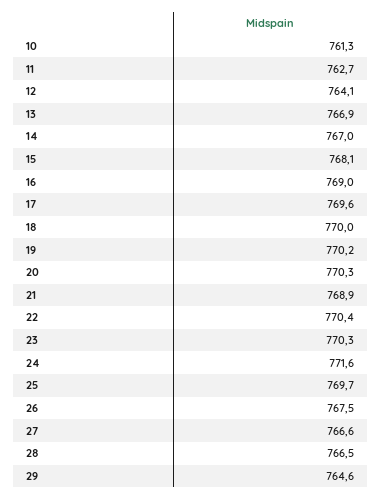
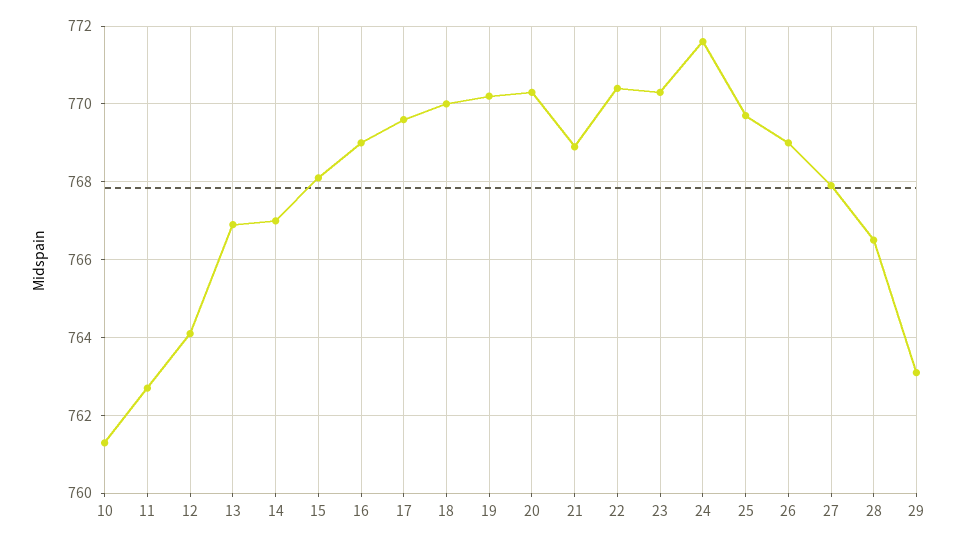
  {
    "10": 761.3,
    "11": 762.7,
    "12": 764.1,
    "13": 766.9,
    "14": 767,
    "15": 768.1,
    "16": 769,
    "17": 769.6,
    "18": 770,
    "19": 770.2,
    "20": 770.3,
    "21": 768.9,
    "22": 770.4,
    "23": 770.3,
    "24": 771.6,
    "25": 769.7,
-   "26": 767.5,
+   "26": 769,
-   "27": 766.6,
+   "27": 768,
    "28": 766.5,
-   "29": 764.6
+   "29": 763
  }

